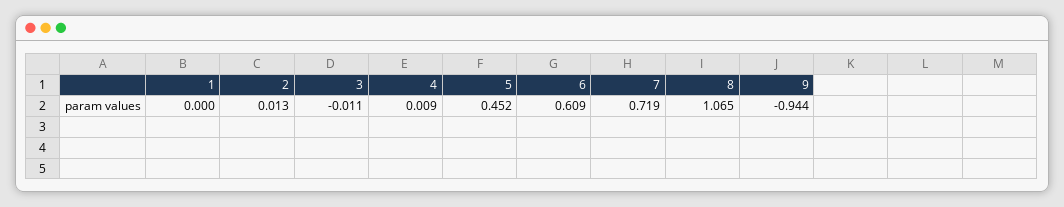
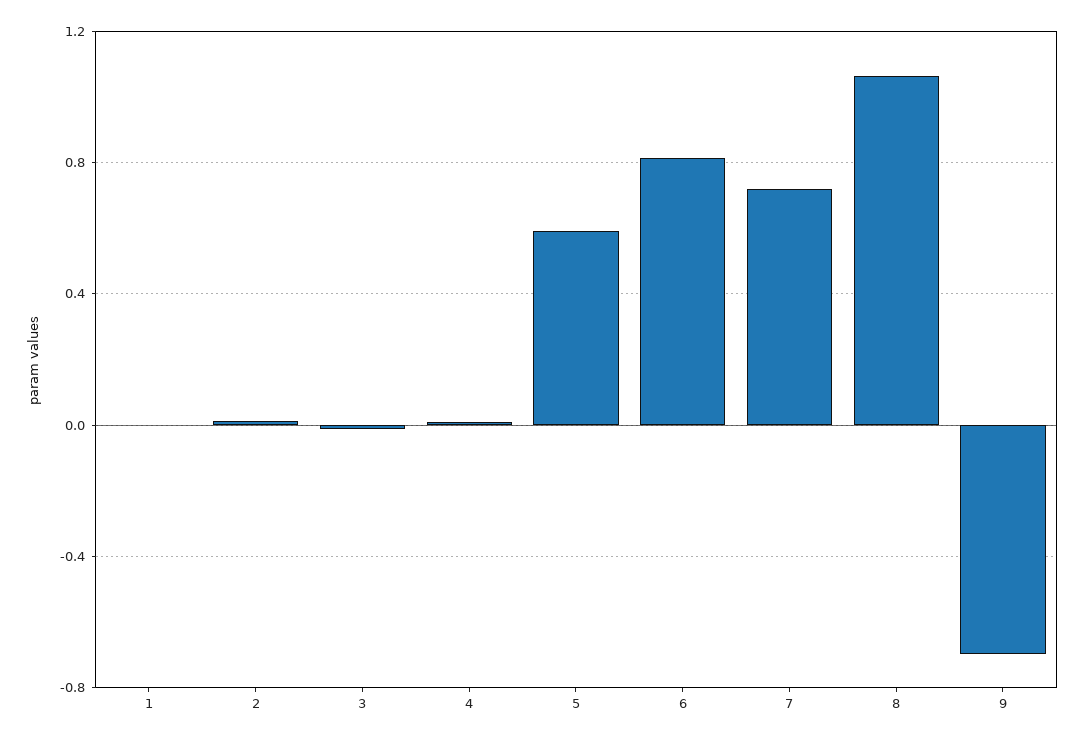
  {
    "1": 0,
    "2": 0.013,
    "3": -0.011,
    "4": 0.009,
-   "5": 0.452,
+   "5": 0.6,
-   "6": 0.609,
+   "6": 0.8,
    "7": 0.719,
    "8": 1.065,
-   "9": -0.944
+   "9": -0.7
  }

